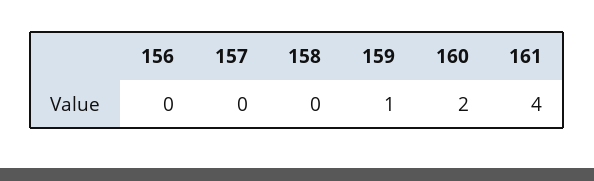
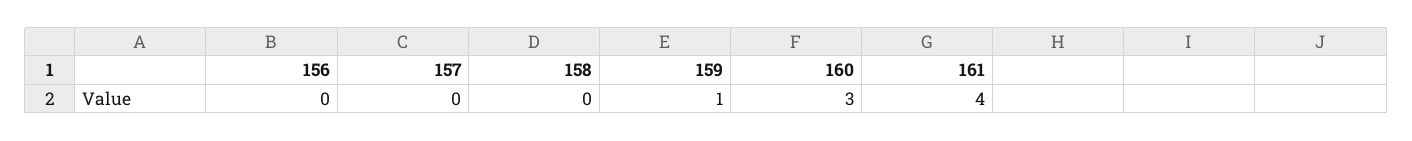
  {
    "156": 0,
    "157": 0,
    "158": 0,
    "159": 1,
-   "160": 2,
+   "160": 3,
    "161": 4
  }

